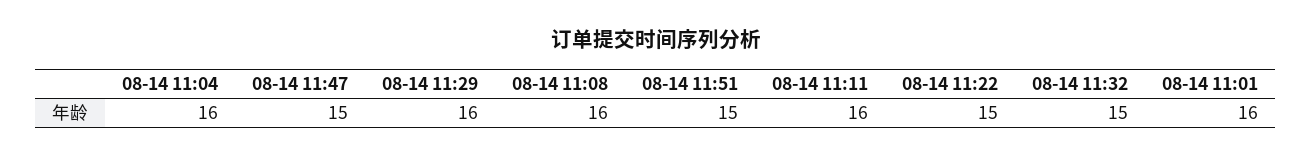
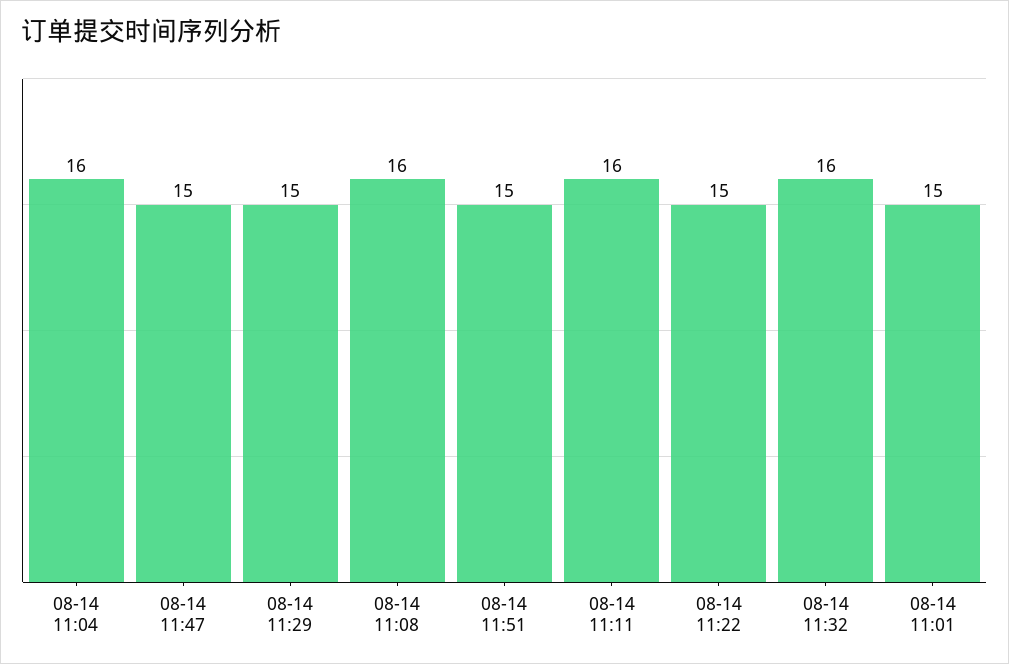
  {
    "08-14 11:04": 16,
    "08-14 11:47": 15,
-   "08-14 11:29": 16,
+   "08-14 11:29": 15,
    "08-14 11:08": 16,
    "08-14 11:51": 15,
    "08-14 11:11": 16,
    "08-14 11:22": 15,
-   "08-14 11:32": 15,
+   "08-14 11:32": 16,
-   "08-14 11:01": 16
+   "08-14 11:01": 15
  }

